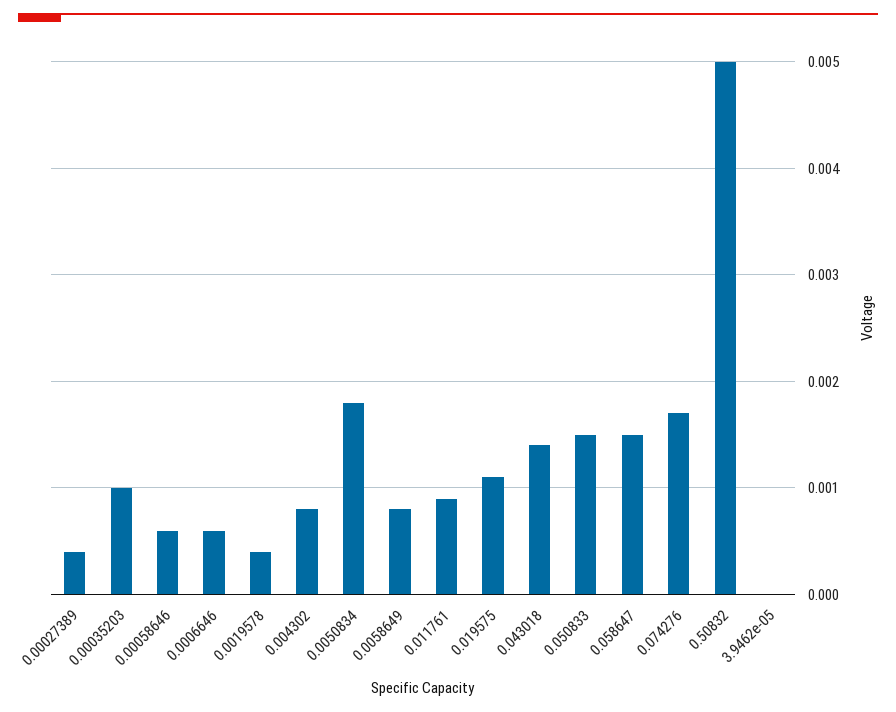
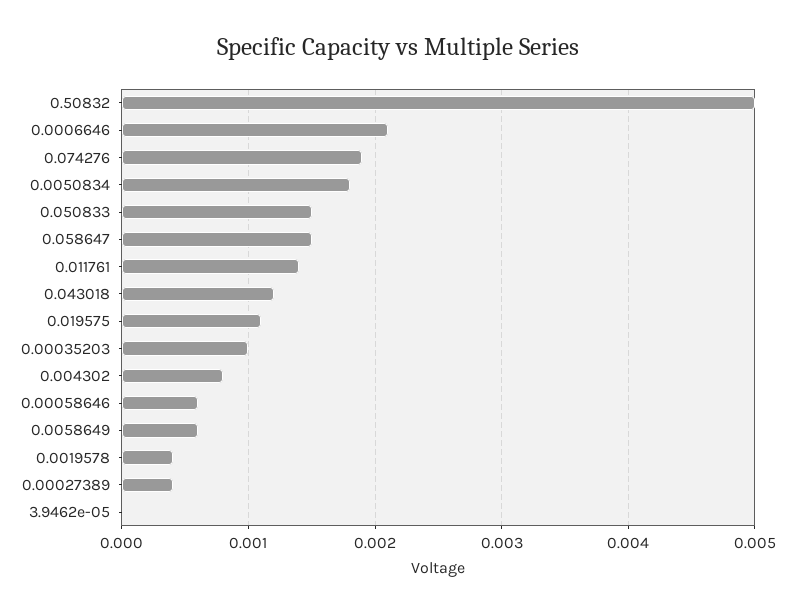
  {
    "0.00027389": 0.0004,
    "0.00035203": 0.001,
    "0.00058646": 0.0006,
-   "0.0006646": 0.0006,
+   "0.0006646": 0.0021,
    "0.0019578": 0.0004,
    "0.004302": 0.0008,
    "0.0050834": 0.0018,
-   "0.0058649": 0.0008,
+   "0.0058649": 0.0006,
-   "0.011761": 0.0009,
+   "0.011761": 0.0014,
    "0.019575": 0.0011,
-   "0.043018": 0.0014,
+   "0.043018": 0.0012,
    "0.050833": 0.0015,
    "0.058647": 0.0015,
-   "0.074276": 0.0017,
+   "0.074276": 0.0019,
    "0.50832": 0.005,
    "3.9462e-05": 0
  }

